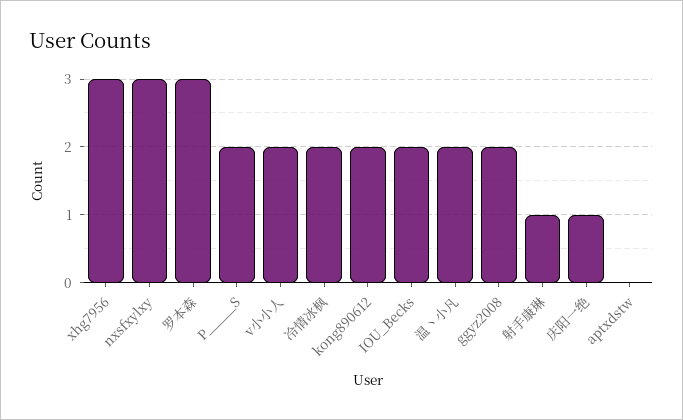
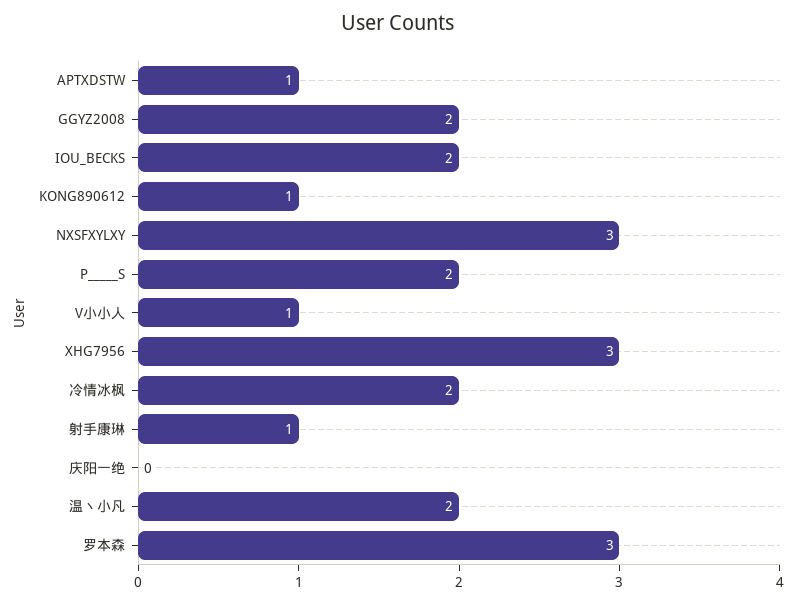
  {
    "xhg7956": 3,
    "nxsfxylxy": 3,
    "罗本森": 3,
    "P_____S": 2,
-   "v小小人": 2,
+   "v小小人": 1,
    "冷情冰枫": 2,
-   "kong890612": 2,
+   "kong890612": 1,
    "IOU_Becks": 2,
    "温丶小凡": 2,
    "ggyz2008": 2,
    "射手康琳": 1,
-   "庆阳一绝": 1,
+   "庆阳一绝": 0,
-   "aptxdstw": 0
+   "aptxdstw": 1
  }

